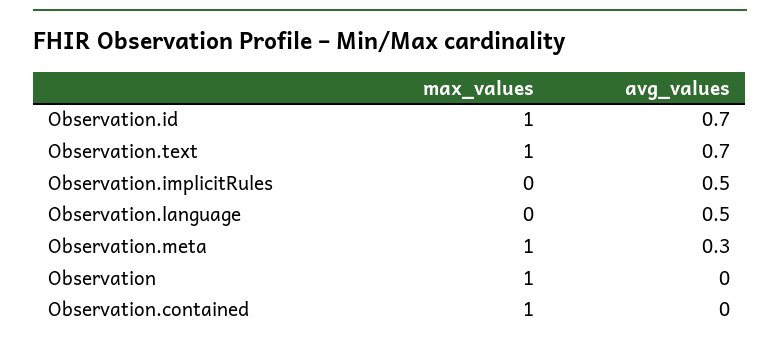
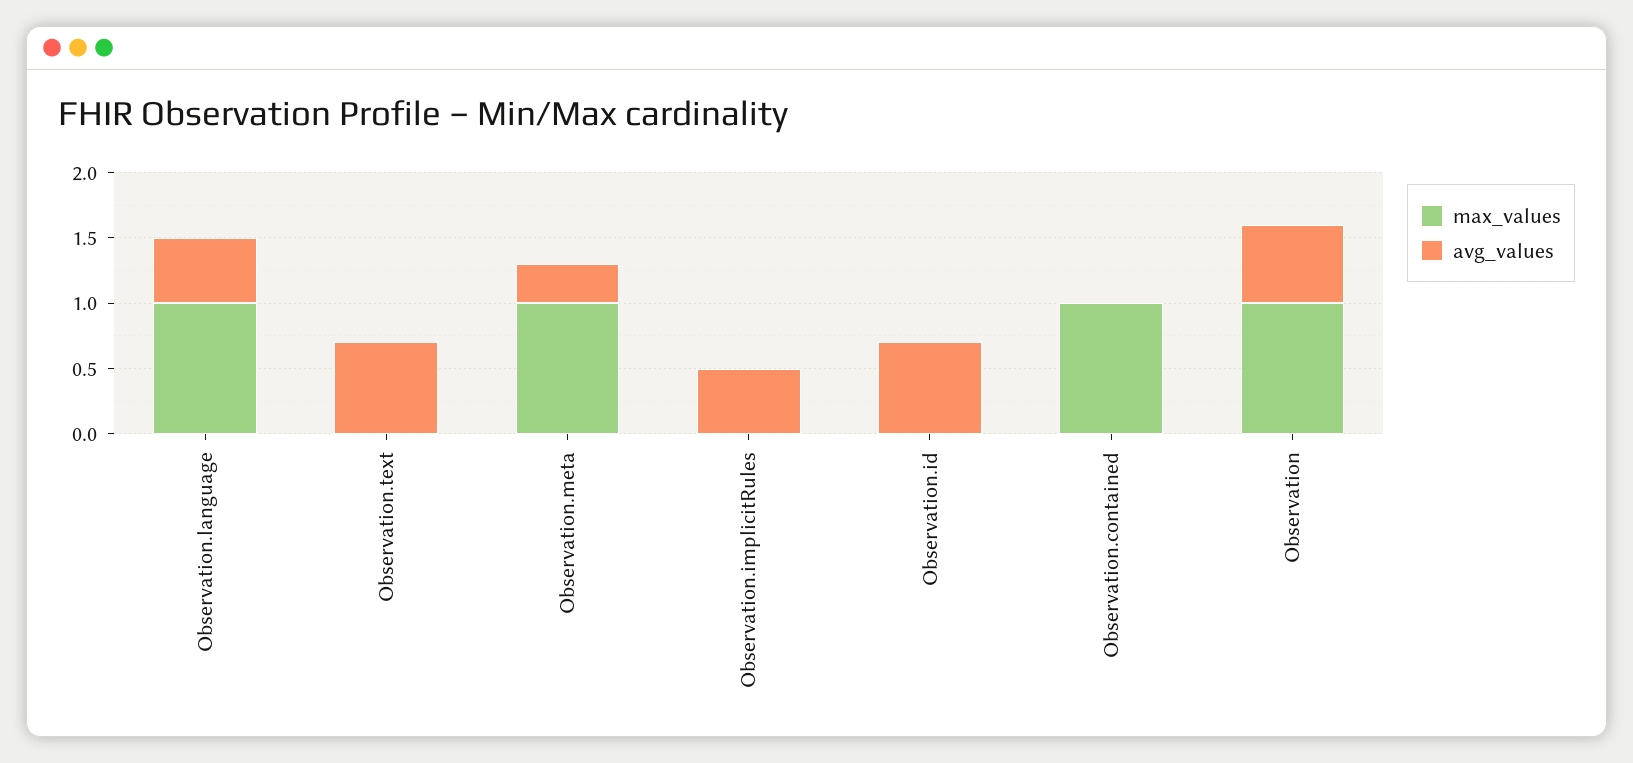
  {
    "max_values": {
-     "Observation.id": 1,
+     "Observation.id": 0,
-     "Observation.text": 1,
+     "Observation.text": 0,
      "Observation.implicitRules": 0,
-     "Observation.language": 0,
+     "Observation.language": 1,
      "Observation.meta": 1,
      "Observation": 1,
      "Observation.contained": 1
    },
    "avg_values": {
      "Observation.id": 0.7,
      "Observation.text": 0.7,
      "Observation.implicitRules": 0.5,
      "Observation.language": 0.5,
      "Observation.meta": 0.3,
-     "Observation": 0,
+     "Observation": 0.6,
      "Observation.contained": 0
    }
  }

